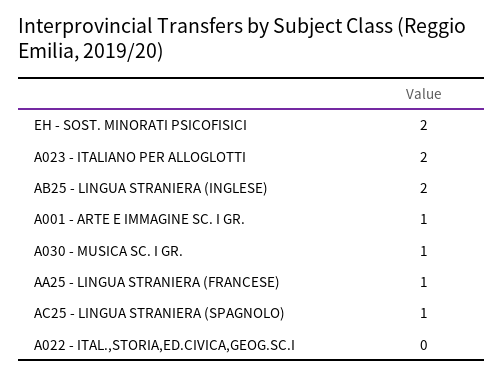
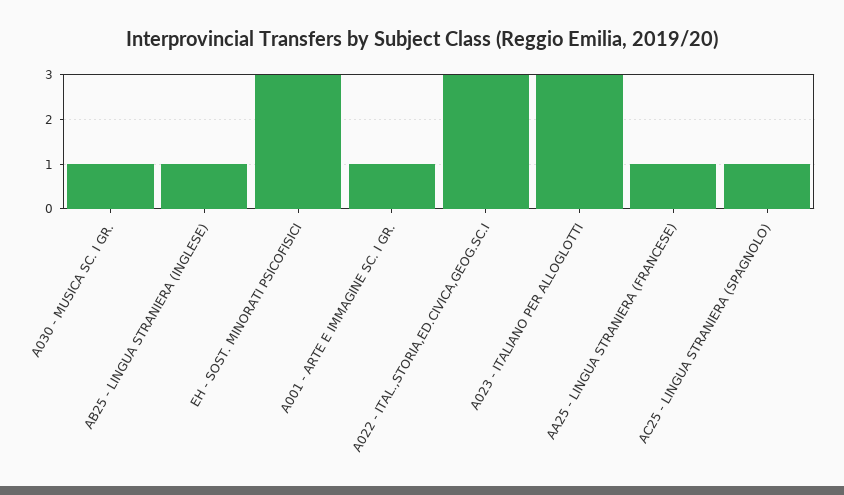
  {
-   "EH - SOST. MINORATI PSICOFISICI": 2,
+   "EH - SOST. MINORATI PSICOFISICI": 3,
-   "A023 - ITALIANO PER ALLOGLOTTI": 2,
+   "A023 - ITALIANO PER ALLOGLOTTI": 3,
-   "AB25 - LINGUA STRANIERA (INGLESE)": 2,
+   "AB25 - LINGUA STRANIERA (INGLESE)": 1,
    "A001 - ARTE E IMMAGINE SC. I GR.": 1,
    "A030 - MUSICA SC. I GR.": 1,
    "AA25 - LINGUA STRANIERA (FRANCESE)": 1,
    "AC25 - LINGUA STRANIERA (SPAGNOLO)": 1,
-   "A022 - ITAL.,STORIA,ED.CIVICA,GEOG.SC.I": 0
+   "A022 - ITAL.,STORIA,ED.CIVICA,GEOG.SC.I": 3
  }

